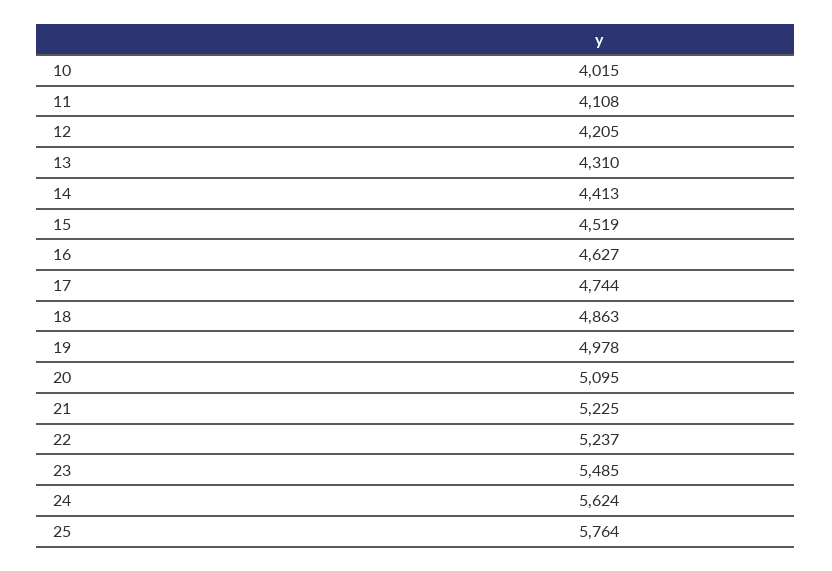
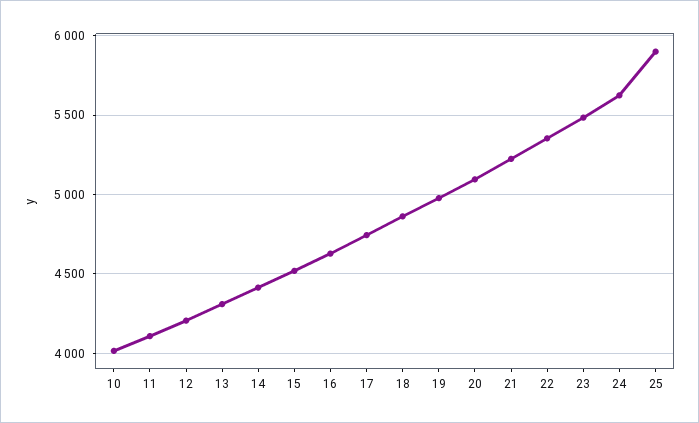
  {
    "10": 4015,
    "11": 4108,
    "12": 4205,
    "13": 4310,
    "14": 4413,
    "15": 4519,
    "16": 4627,
    "17": 4744,
    "18": 4863,
    "19": 4978,
    "20": 5095,
    "21": 5225,
-   "22": 5237,
+   "22": 5350,
    "23": 5485,
    "24": 5624,
-   "25": 5764
+   "25": 5900
  }

